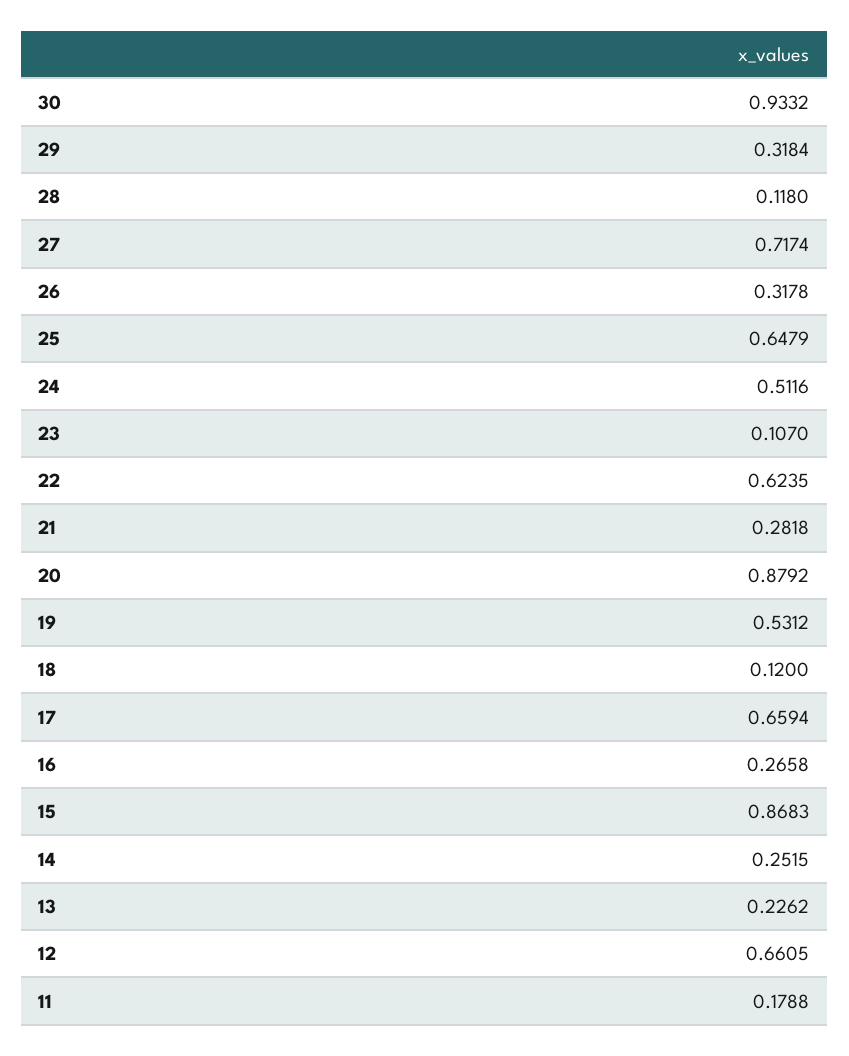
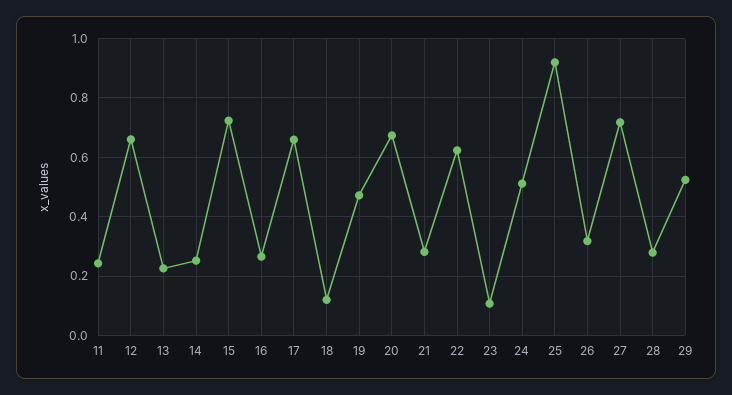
  {
-   "30": 0.9332,
-   "29": 0.3184,
+   "29": 0.525,
-   "28": 0.118,
+   "28": 0.275,
    "27": 0.7174,
    "26": 0.3178,
-   "25": 0.6479,
+   "25": 0.925,
    "24": 0.5116,
    "23": 0.107,
    "22": 0.6235,
    "21": 0.2818,
-   "20": 0.8792,
+   "20": 0.675,
-   "19": 0.5312,
+   "19": 0.475,
    "18": 0.12,
    "17": 0.6594,
    "16": 0.2658,
-   "15": 0.8683,
+   "15": 0.725,
    "14": 0.2515,
    "13": 0.2262,
    "12": 0.6605,
-   "11": 0.1788
+   "11": 0.25
  }

